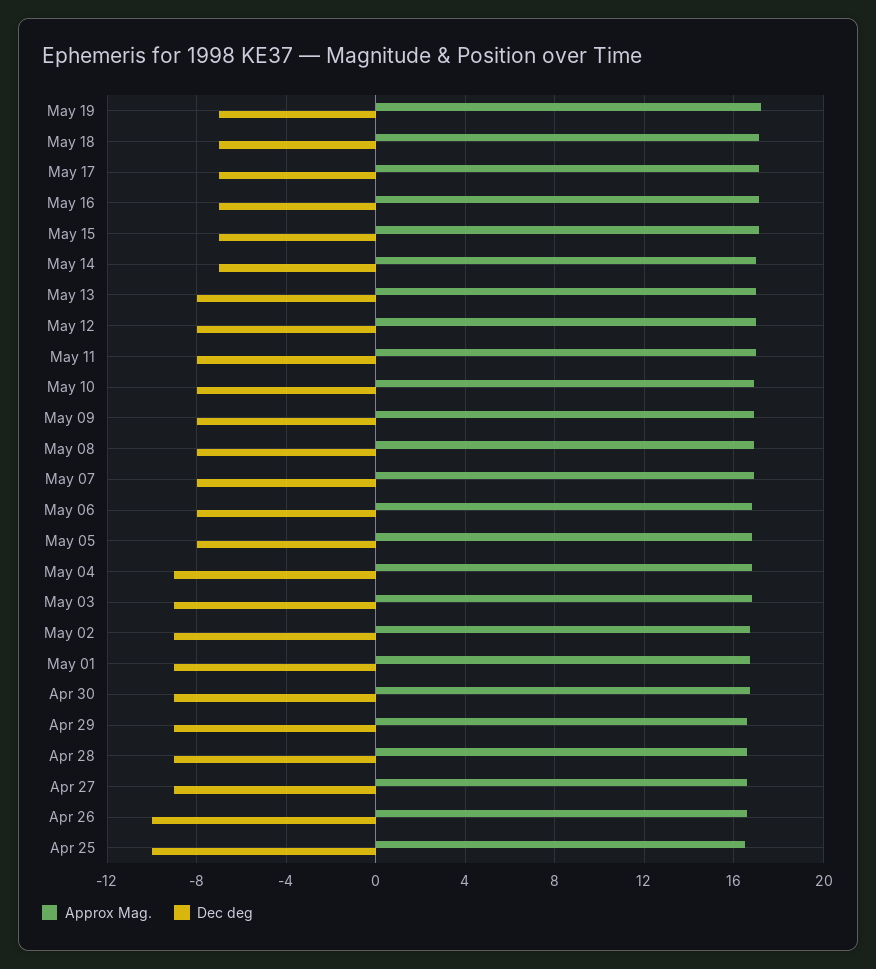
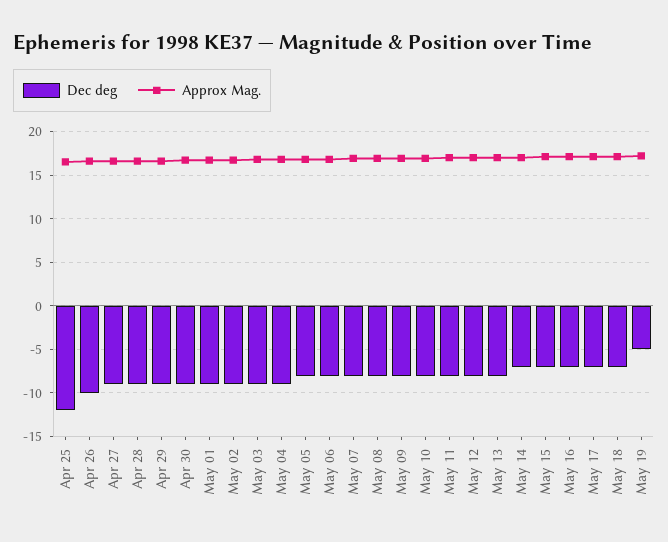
  {
    "Approx Mag.": {
      "May 19": 17,
      "May 18": 17,
      "May 17": 17,
      "May 16": 17,
      "May 15": 17,
      "May 14": 17,
      "May 13": 17,
      "May 12": 17,
      "May 11": 17,
      "May 10": 17,
      "May 09": 17,
      "May 08": 17,
      "May 07": 17,
      "May 06": 17,
      "May 05": 17,
      "May 04": 17,
      "May 03": 17,
      "May 02": 16.5,
      "May 01": 16.5,
      "Apr 30": 16.5,
      "Apr 29": 16.5,
      "Apr 28": 16.5,
      "Apr 27": 16.5,
      "Apr 26": 16.5,
      "Apr 25": 16.5
    },
    "Dec deg": {
-     "May 19": -7,
+     "May 19": -5,
      "May 18": -7,
      "May 17": -7,
      "May 16": -7,
      "May 15": -7,
      "May 14": -7,
      "May 13": -8,
      "May 12": -8,
      "May 11": -8,
      "May 10": -8,
      "May 09": -8,
      "May 08": -8,
      "May 07": -8,
      "May 06": -8,
      "May 05": -8,
      "May 04": -9,
      "May 03": -9,
      "May 02": -9,
      "May 01": -9,
      "Apr 30": -9,
      "Apr 29": -9,
      "Apr 28": -9,
      "Apr 27": -9,
      "Apr 26": -10,
-     "Apr 25": -10
+     "Apr 25": -12
    }
  }

